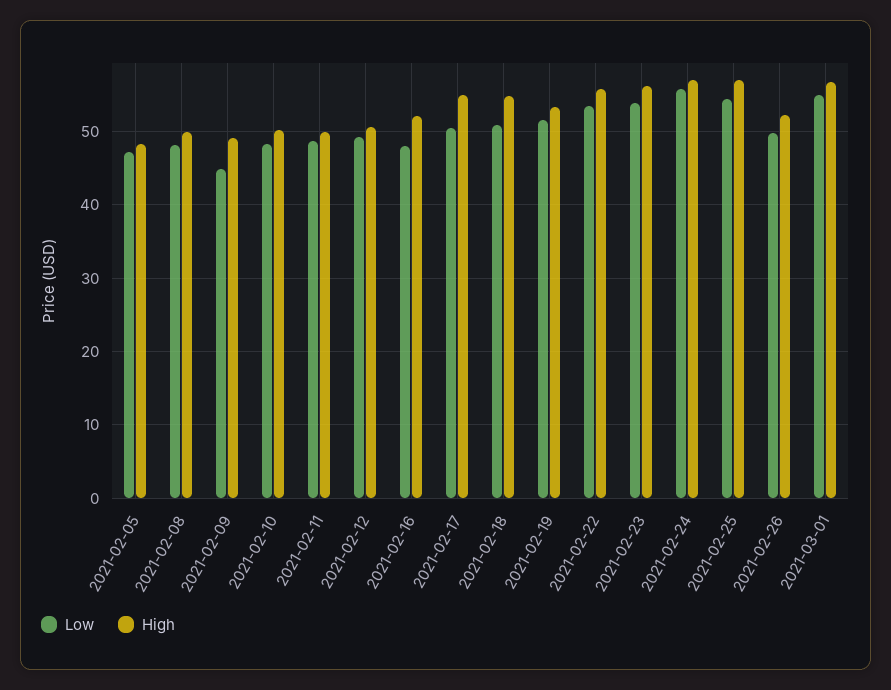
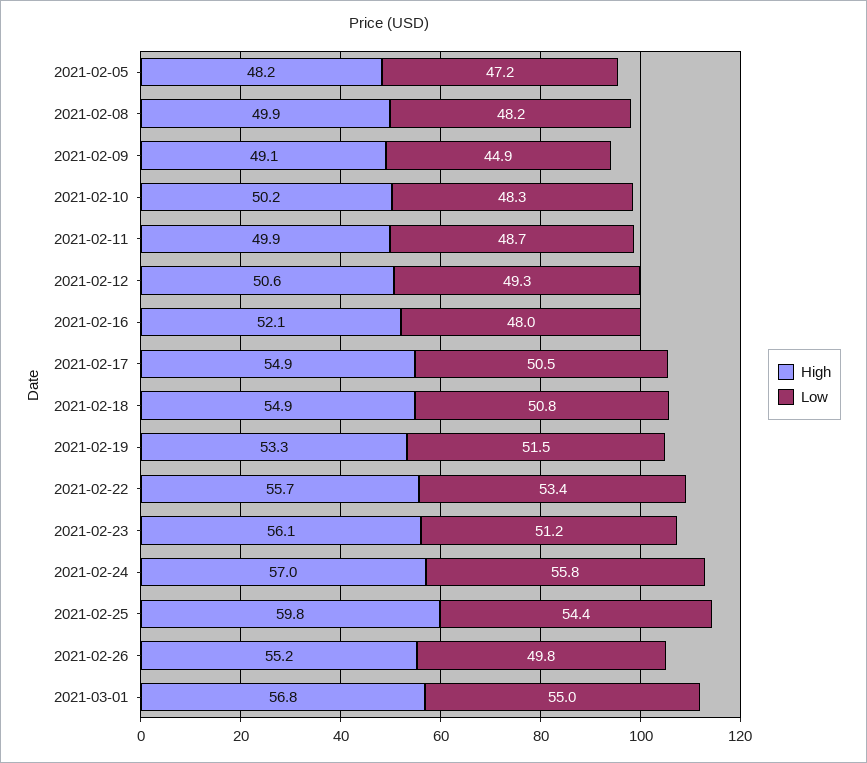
  {
    "Low": {
      "2021-02-05": 47.2,
      "2021-02-08": 48.2,
      "2021-02-09": 44.9,
      "2021-02-10": 48.3,
      "2021-02-11": 48.7,
      "2021-02-12": 49.3,
      "2021-02-16": 48,
      "2021-02-17": 50.5,
      "2021-02-18": 50.8,
      "2021-02-19": 51.5,
      "2021-02-22": 53.4,
-     "2021-02-23": 54,
+     "2021-02-23": 51.2,
      "2021-02-24": 55.8,
      "2021-02-25": 54.4,
      "2021-02-26": 49.8,
      "2021-03-01": 55
    },
    "High": {
      "2021-02-05": 48.2,
      "2021-02-08": 49.9,
      "2021-02-09": 49.1,
      "2021-02-10": 50.2,
      "2021-02-11": 49.9,
      "2021-02-12": 50.6,
      "2021-02-16": 52.1,
      "2021-02-17": 54.9,
      "2021-02-18": 54.9,
      "2021-02-19": 53.3,
      "2021-02-22": 55.7,
      "2021-02-23": 56.1,
      "2021-02-24": 57,
-     "2021-02-25": 57,
+     "2021-02-25": 59.8,
-     "2021-02-26": 52,
+     "2021-02-26": 55.2,
      "2021-03-01": 56.8
    }
  }

